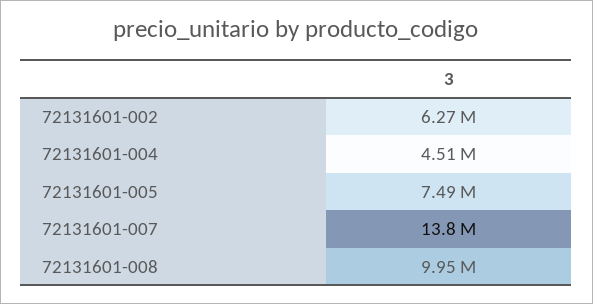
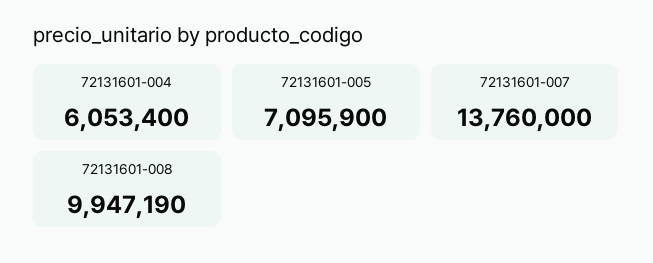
  {
-   "72131601-002": 6270000,
-   "72131601-004": 4510000,
+   "72131601-004": 6053400,
-   "72131601-005": 7490000,
+   "72131601-005": 7095900,
    "72131601-007": 13760000,
    "72131601-008": 9947190
  }

